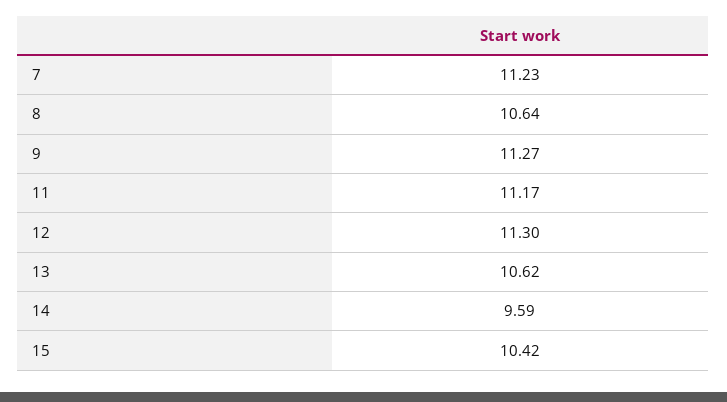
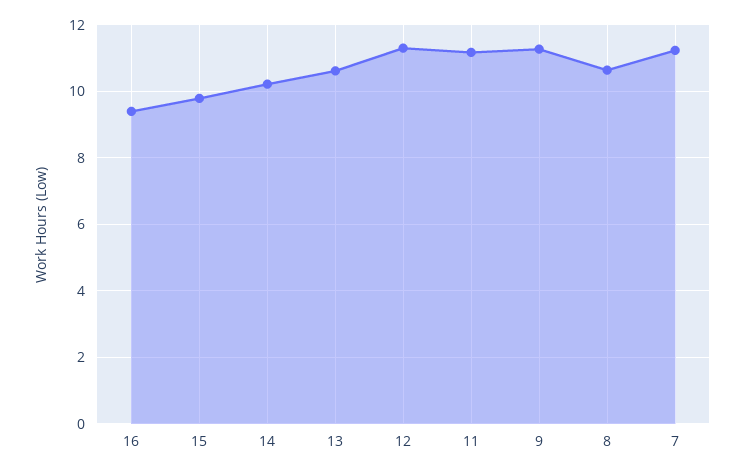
  {
    "7": 11.23,
    "8": 10.64,
    "9": 11.27,
    "11": 11.17,
    "12": 11.3,
    "13": 10.62,
-   "14": 9.59,
+   "14": 10.2,
-   "15": 10.42
+   "15": 9.8,
+   "16": 9.4
  }

